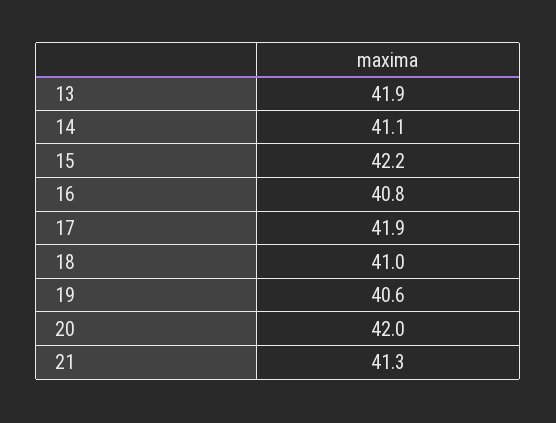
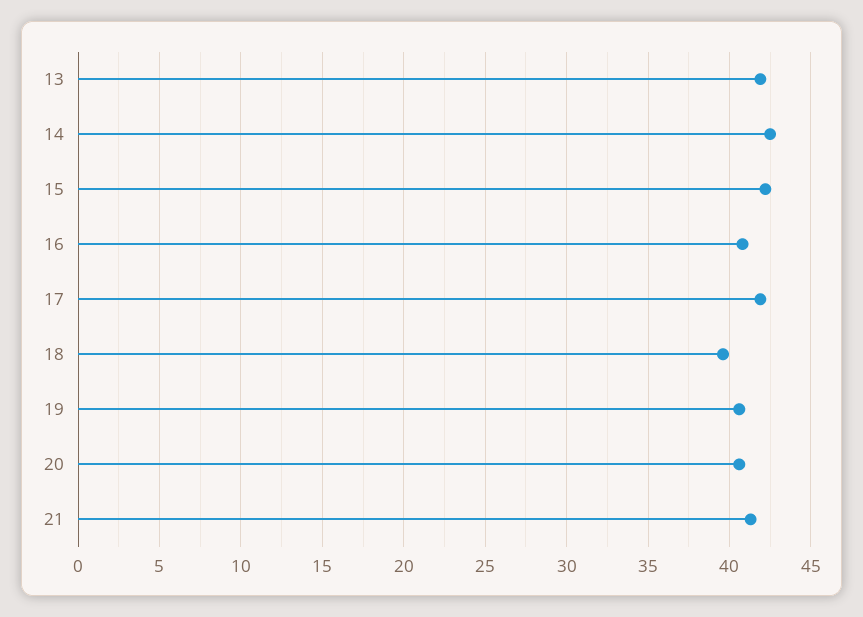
  {
    "13": 41.9,
-   "14": 41.1,
+   "14": 42.5,
    "15": 42.2,
    "16": 40.8,
    "17": 41.9,
-   "18": 41,
+   "18": 39.5,
    "19": 40.6,
-   "20": 42,
+   "20": 40.5,
    "21": 41.3
  }

